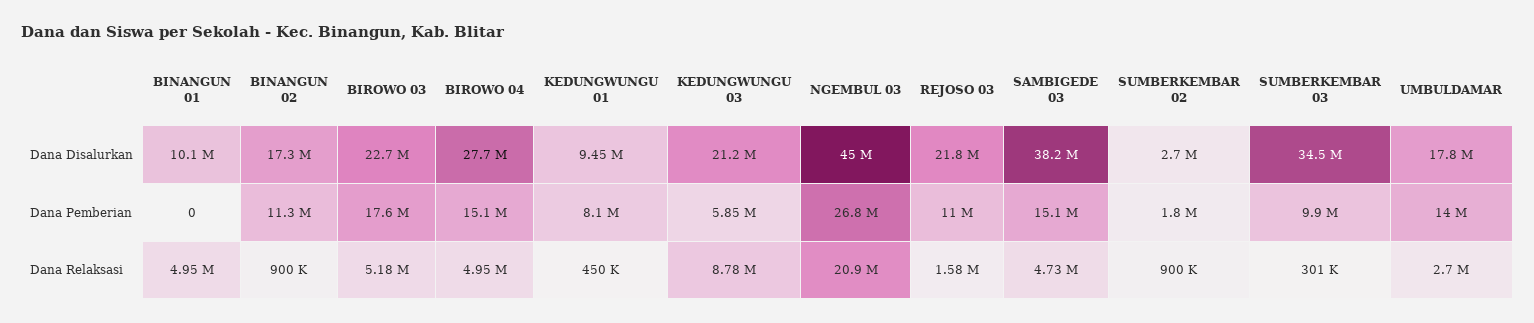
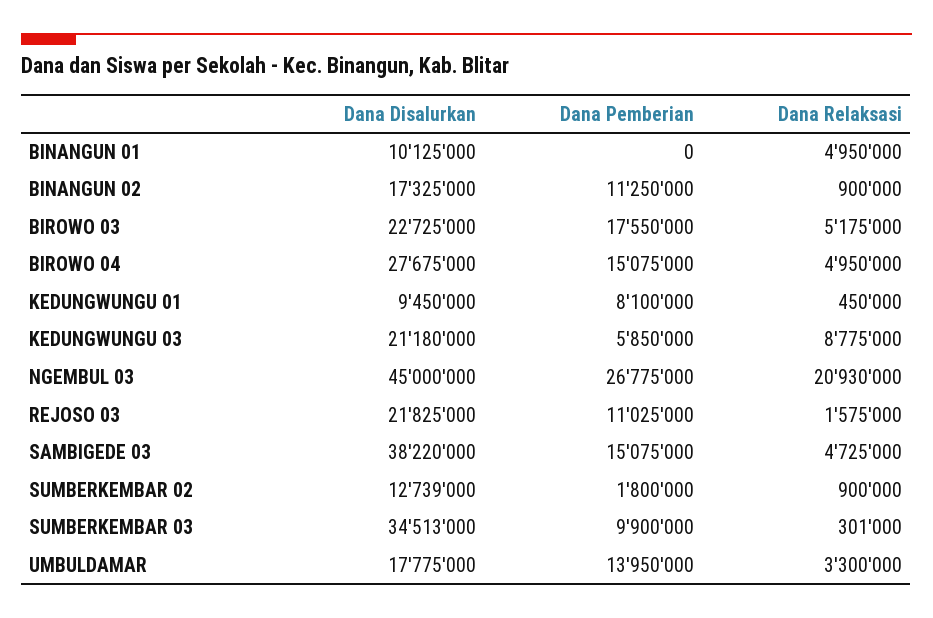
  {
    "BINANGUN 01": {
      "Dana Disalurkan": 10125000,
      "Dana Pemberian": 0,
      "Dana Relaksasi": 4950000
    },
    "BINANGUN 02": {
      "Dana Disalurkan": 17325000,
      "Dana Pemberian": 11250000,
      "Dana Relaksasi": 900000
    },
    "BIROWO 03": {
      "Dana Disalurkan": 22725000,
      "Dana Pemberian": 17550000,
      "Dana Relaksasi": 5175000
    },
    "BIROWO 04": {
      "Dana Disalurkan": 27675000,
      "Dana Pemberian": 15075000,
      "Dana Relaksasi": 4950000
    },
    "KEDUNGWUNGU 01": {
      "Dana Disalurkan": 9450000,
      "Dana Pemberian": 8100000,
      "Dana Relaksasi": 450000
    },
    "KEDUNGWUNGU 03": {
      "Dana Disalurkan": 21180000,
      "Dana Pemberian": 5850000,
      "Dana Relaksasi": 8775000
    },
    "NGEMBUL 03": {
      "Dana Disalurkan": 45000000,
      "Dana Pemberian": 26775000,
      "Dana Relaksasi": 20930000
    },
    "REJOSO 03": {
      "Dana Disalurkan": 21825000,
      "Dana Pemberian": 11025000,
      "Dana Relaksasi": 1575000
    },
    "SAMBIGEDE 03": {
      "Dana Disalurkan": 38220000,
      "Dana Pemberian": 15075000,
      "Dana Relaksasi": 4725000
    },
    "SUMBERKEMBAR 02": {
-     "Dana Disalurkan": 2700000,
+     "Dana Disalurkan": 12739000,
      "Dana Pemberian": 1800000,
      "Dana Relaksasi": 900000
    },
    "SUMBERKEMBAR 03": {
      "Dana Disalurkan": 34513000,
      "Dana Pemberian": 9900000,
      "Dana Relaksasi": 301000
    },
    "UMBULDAMAR": {
      "Dana Disalurkan": 17775000,
      "Dana Pemberian": 13950000,
-     "Dana Relaksasi": 2700000
+     "Dana Relaksasi": 3300000
    }
  }

